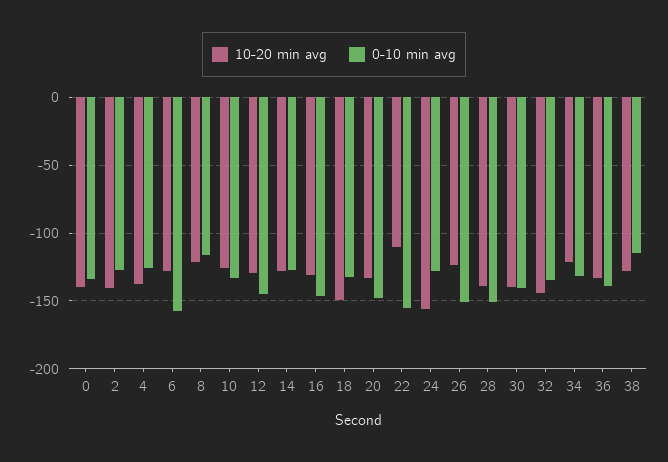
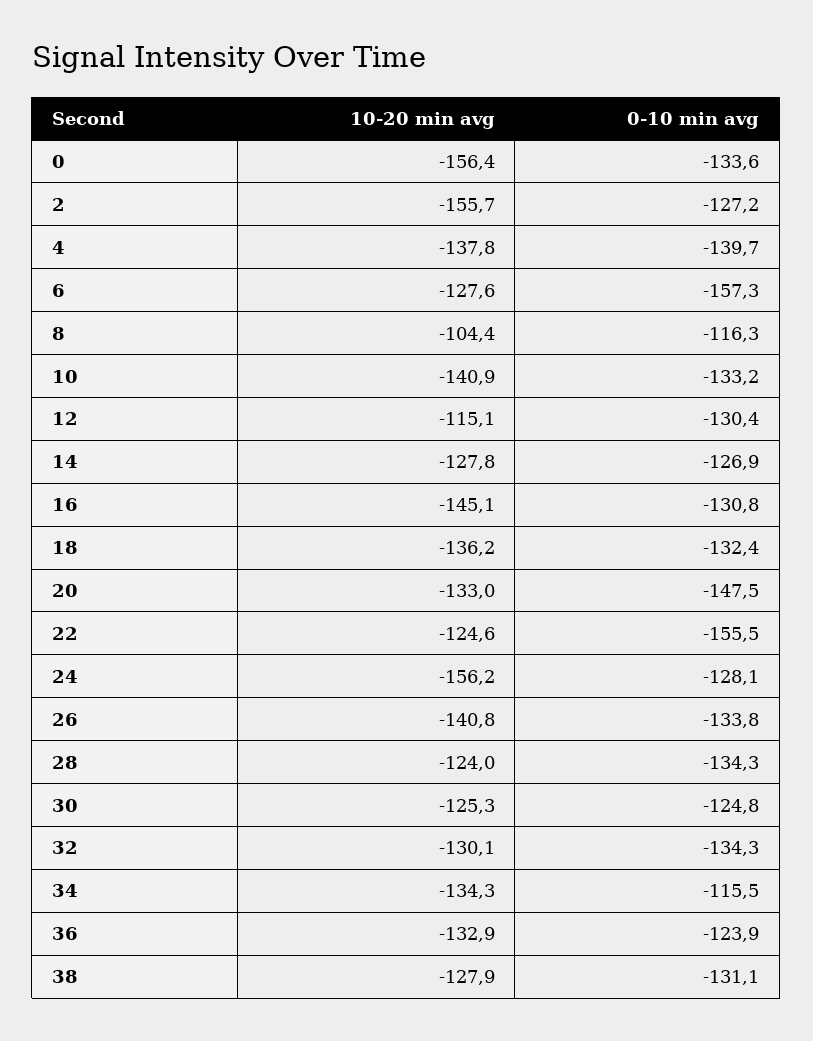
  {
    "10-20 min avg": {
-     "0": -140,
+     "0": -156.4,
-     "2": -140,
+     "2": -155.7,
      "4": -137.8,
      "6": -127.6,
-     "8": -120,
+     "8": -104.4,
-     "10": -125,
+     "10": -140.9,
-     "12": -130,
+     "12": -115.1,
      "14": -127.8,
-     "16": -130,
+     "16": -145.1,
-     "18": -150,
+     "18": -136.2,
      "20": -133,
-     "22": -110,
+     "22": -124.6,
      "24": -156.2,
-     "26": -125,
+     "26": -140.8,
-     "28": -140,
+     "28": -124,
-     "30": -140,
+     "30": -125.3,
-     "32": -145,
+     "32": -130.1,
-     "34": -120,
+     "34": -134.3,
      "36": -132.9,
      "38": -127.9
    },
    "0-10 min avg": {
      "0": -133.6,
      "2": -127.2,
-     "4": -125,
+     "4": -139.7,
      "6": -157.3,
      "8": -116.3,
      "10": -133.2,
-     "12": -145,
+     "12": -130.4,
      "14": -126.9,
-     "16": -145,
+     "16": -130.8,
      "18": -132.4,
      "20": -147.5,
      "22": -155.5,
      "24": -128.1,
-     "26": -150,
+     "26": -133.8,
-     "28": -150,
+     "28": -134.3,
-     "30": -140,
+     "30": -124.8,
      "32": -134.3,
-     "34": -130,
+     "34": -115.5,
-     "36": -140,
+     "36": -123.9,
-     "38": -115
+     "38": -131.1
    }
  }

